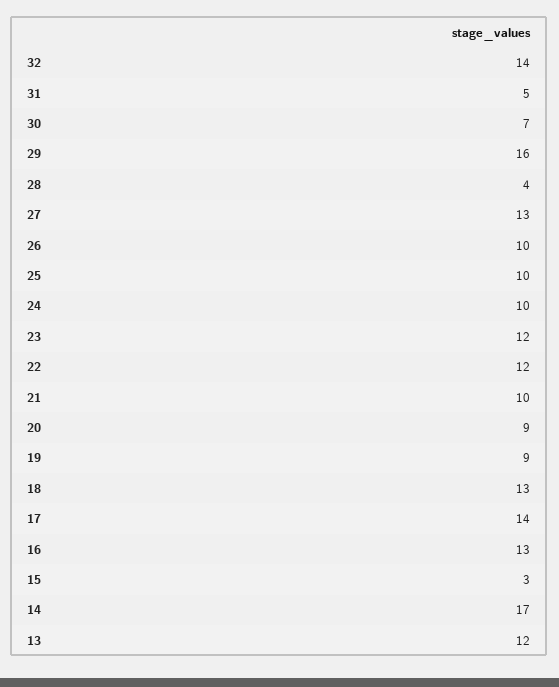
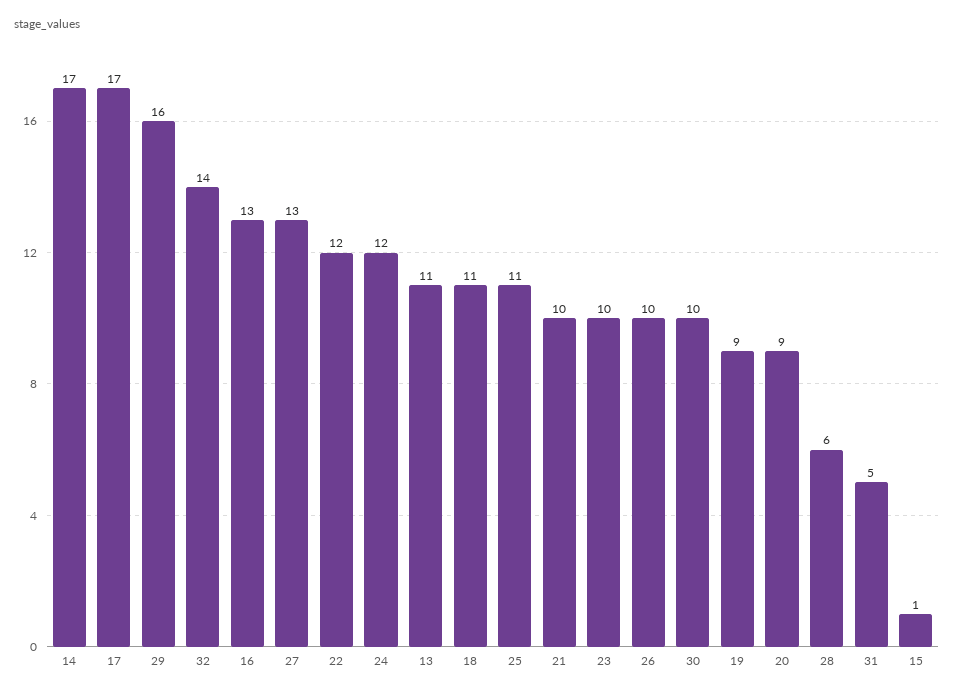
  {
    "32": 14,
    "31": 5,
-   "30": 7,
+   "30": 10,
    "29": 16,
-   "28": 4,
+   "28": 6,
    "27": 13,
    "26": 10,
-   "25": 10,
+   "25": 11,
-   "24": 10,
+   "24": 12,
-   "23": 12,
+   "23": 10,
    "22": 12,
    "21": 10,
    "20": 9,
    "19": 9,
-   "18": 13,
+   "18": 11,
-   "17": 14,
+   "17": 17,
    "16": 13,
-   "15": 3,
+   "15": 1,
    "14": 17,
-   "13": 12
+   "13": 11
  }

